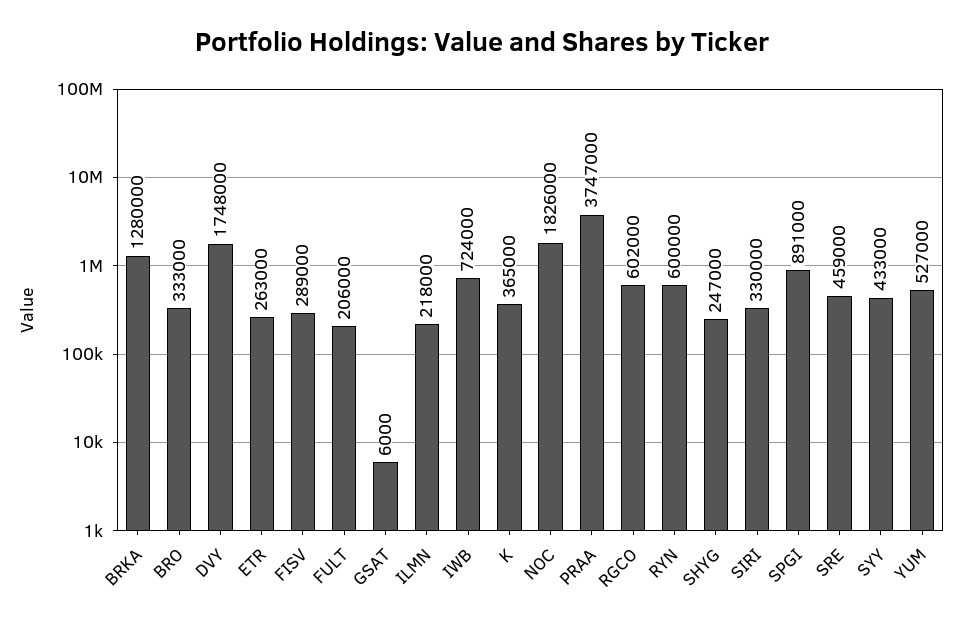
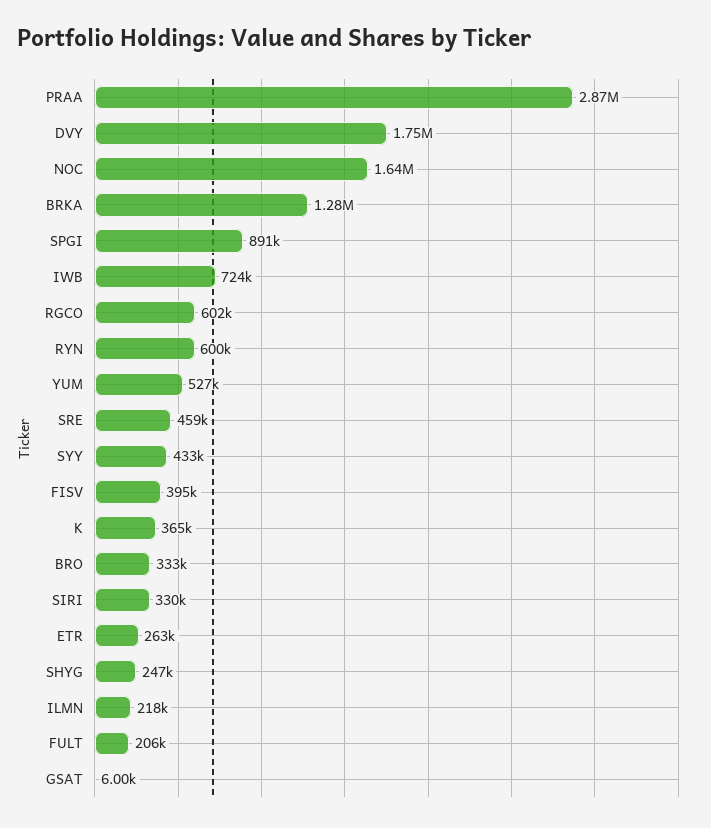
  {
    "BRKA": 1280000,
    "BRO": 333000,
    "DVY": 1748000,
    "ETR": 263000,
-   "FISV": 289000,
+   "FISV": 395000,
    "FULT": 206000,
    "GSAT": 6000,
    "ILMN": 218000,
    "IWB": 724000,
    "K": 365000,
-   "NOC": 1826000,
+   "NOC": 1640000,
-   "PRAA": 3747000,
+   "PRAA": 2870000,
    "RGCO": 602000,
    "RYN": 600000,
    "SHYG": 247000,
    "SIRI": 330000,
    "SPGI": 891000,
    "SRE": 459000,
    "SYY": 433000,
    "YUM": 527000
  }

